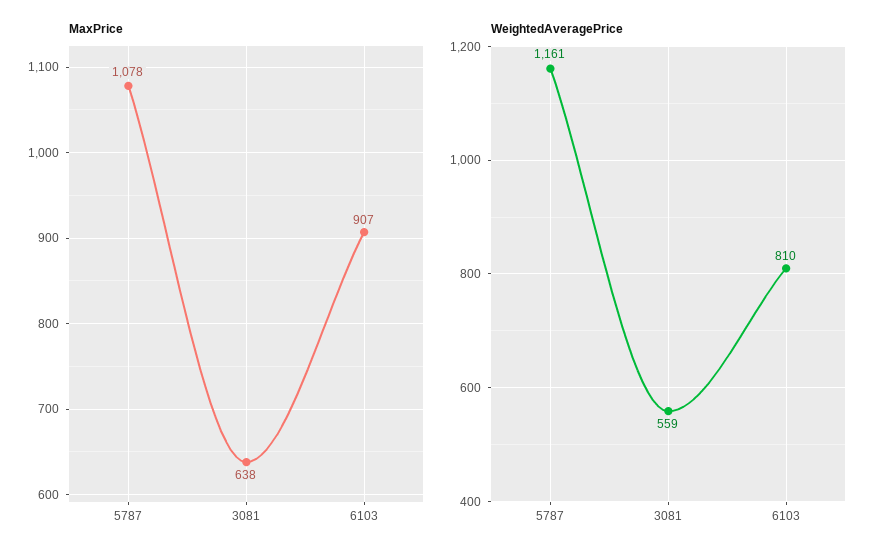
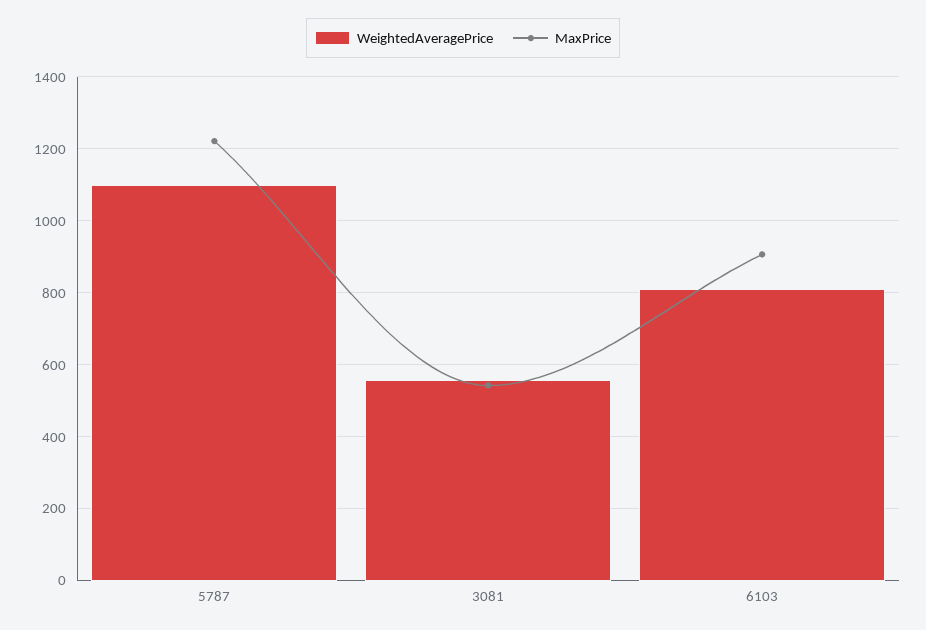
  {
    "MaxPrice": {
-     "5787": 1078,
+     "5787": 1220,
-     "3081": 638,
+     "3081": 540,
      "6103": 907
    },
    "WeightedAveragePrice": {
-     "5787": 1161,
+     "5787": 1100,
      "3081": 559,
      "6103": 810
    }
  }

